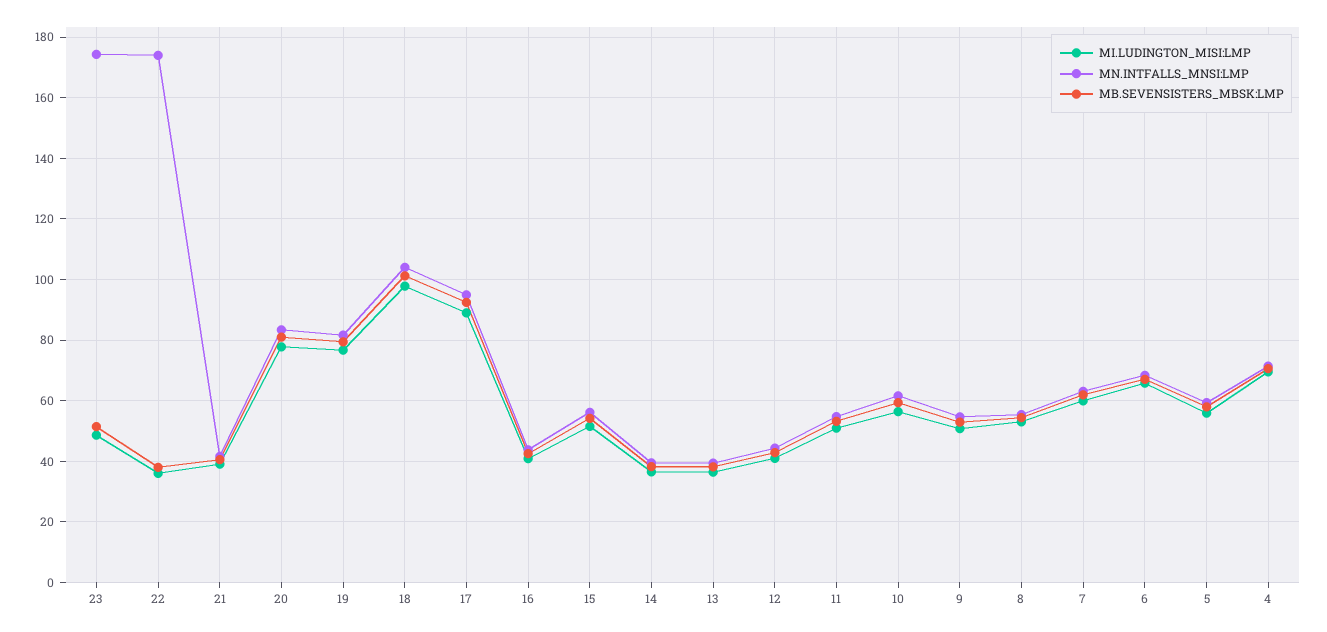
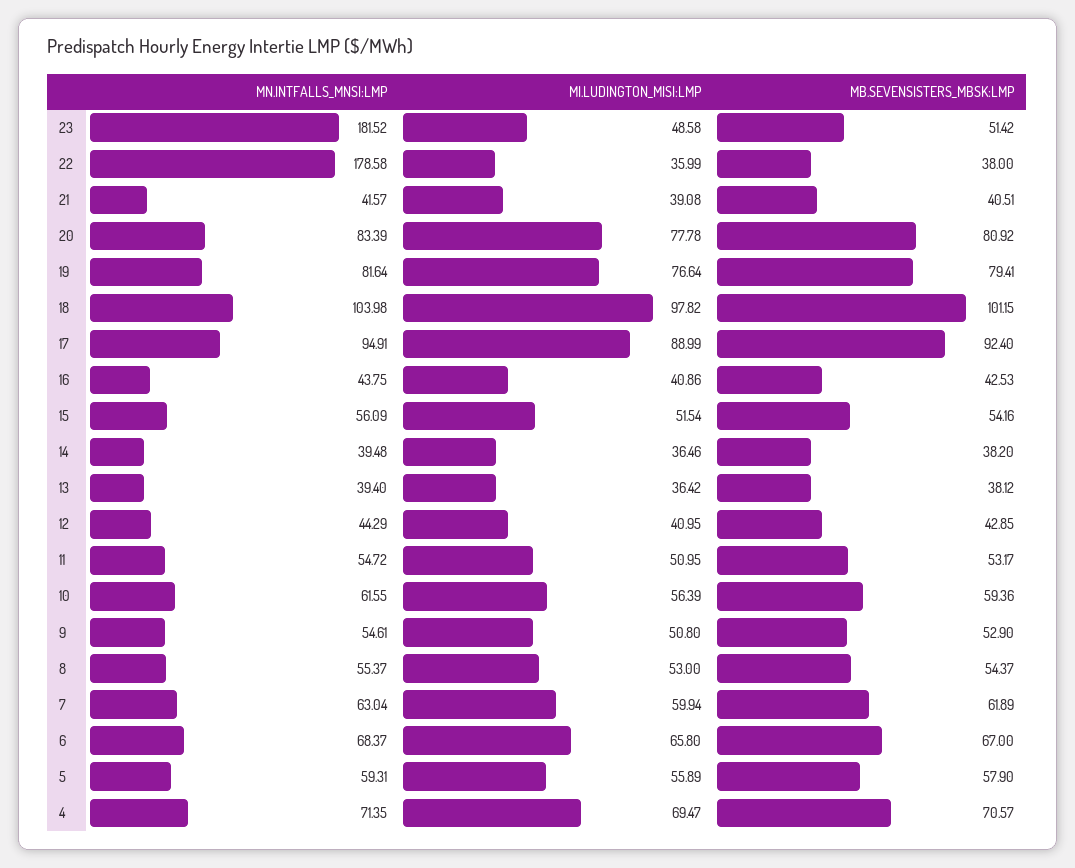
  {
    "MI.LUDINGTON_MISI:LMP": {
      "23": 48.58,
      "22": 35.99,
      "21": 39.08,
      "20": 77.78,
      "19": 76.64,
      "18": 97.82,
      "17": 88.99,
      "16": 40.86,
      "15": 51.54,
      "14": 36.46,
      "13": 36.42,
      "12": 40.95,
      "11": 50.95,
      "10": 56.39,
      "9": 50.8,
      "8": 53,
      "7": 59.94,
      "6": 65.8,
      "5": 55.89,
      "4": 69.47
    },
    "MN.INTFALLS_MNSI:LMP": {
-     "23": 174,
+     "23": 181.52,
-     "22": 174,
+     "22": 178.58,
      "21": 41.57,
      "20": 83.39,
      "19": 81.64,
      "18": 103.98,
      "17": 94.91,
      "16": 43.75,
      "15": 56.09,
      "14": 39.48,
      "13": 39.4,
      "12": 44.29,
      "11": 54.72,
      "10": 61.55,
      "9": 54.61,
      "8": 55.37,
      "7": 63.04,
      "6": 68.37,
      "5": 59.31,
      "4": 71.35
    },
    "MB.SEVENSISTERS_MBSK:LMP": {
      "23": 51.42,
      "22": 38,
      "21": 40.51,
      "20": 80.92,
      "19": 79.41,
      "18": 101.15,
      "17": 92.4,
      "16": 42.53,
      "15": 54.16,
      "14": 38.2,
      "13": 38.12,
      "12": 42.85,
      "11": 53.17,
      "10": 59.36,
      "9": 52.9,
      "8": 54.37,
      "7": 61.89,
      "6": 67,
      "5": 57.9,
      "4": 70.57
    }
  }

